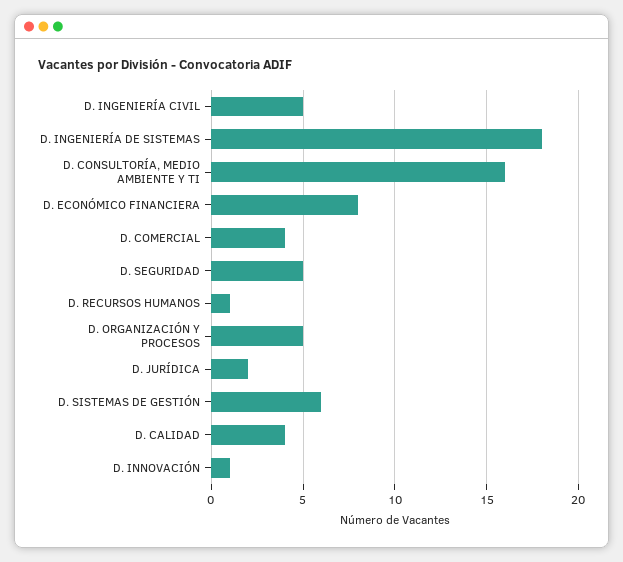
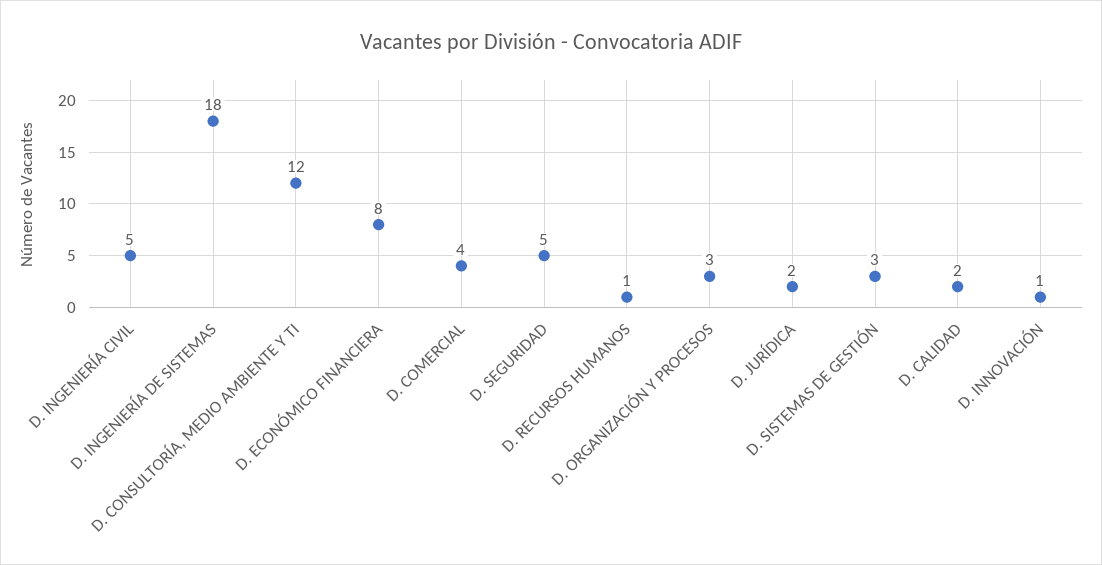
  {
    "D. INGENIERÍA CIVIL": 5,
    "D. INGENIERÍA DE SISTEMAS": 18,
-   "D. CONSULTORÍA, MEDIO AMBIENTE Y TI": 16,
+   "D. CONSULTORÍA, MEDIO AMBIENTE Y TI": 12,
    "D. ECONÓMICO FINANCIERA": 8,
    "D. COMERCIAL": 4,
    "D. SEGURIDAD": 5,
    "D. RECURSOS HUMANOS": 1,
-   "D. ORGANIZACIÓN Y PROCESOS": 5,
+   "D. ORGANIZACIÓN Y PROCESOS": 3,
    "D. JURÍDICA": 2,
-   "D. SISTEMAS DE GESTIÓN": 6,
+   "D. SISTEMAS DE GESTIÓN": 3,
-   "D. CALIDAD": 4,
+   "D. CALIDAD": 2,
    "D. INNOVACIÓN": 1
  }

